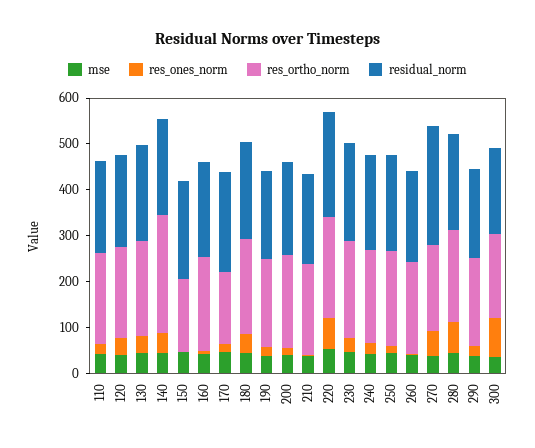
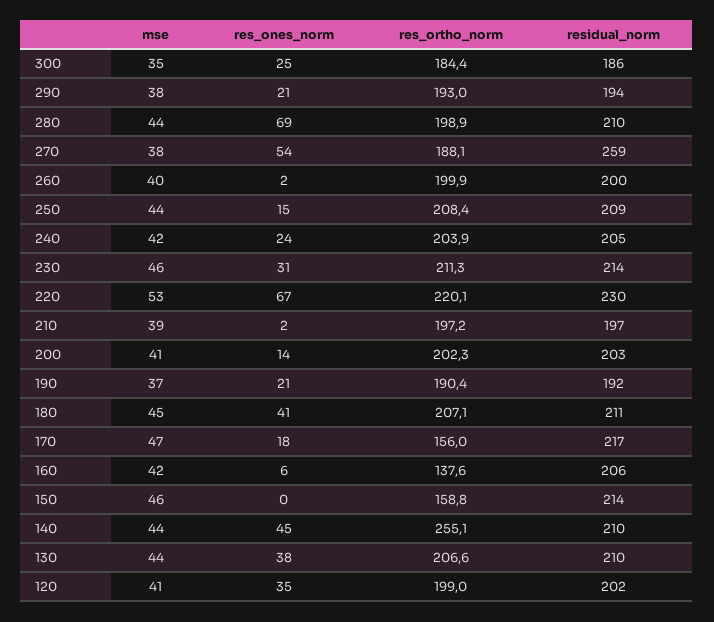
  {
    "mse": {
-     "110": 40,
      "120": 41,
      "130": 44,
      "140": 44,
      "150": 46,
      "160": 42,
      "170": 47,
      "180": 45,
      "190": 37,
      "200": 41,
      "210": 39,
      "220": 53,
      "230": 46,
      "240": 42,
      "250": 44,
      "260": 40,
      "270": 38,
      "280": 44,
      "290": 38,
      "300": 35
    },
    "res_ones_norm": {
-     "110": 20,
      "120": 35,
      "130": 38,
      "140": 45,
      "150": 0,
      "160": 6,
      "170": 18,
      "180": 41,
      "190": 21,
      "200": 14,
      "210": 2,
      "220": 67,
      "230": 31,
      "240": 24,
      "250": 15,
      "260": 2,
      "270": 54,
      "280": 69,
      "290": 21,
-     "300": 80
+     "300": 25
    },
    "res_ortho_norm": {
-     "110": 200,
      "120": 199,
      "130": 206.6,
      "140": 255.1,
      "150": 158.8,
-     "160": 200,
+     "160": 137.6,
      "170": 156,
      "180": 207.1,
      "190": 190.4,
      "200": 202.3,
      "210": 197.2,
      "220": 220.1,
      "230": 211.3,
      "240": 203.9,
      "250": 208.4,
      "260": 199.9,
      "270": 188.1,
      "280": 198.9,
      "290": 193,
      "300": 184.4
    },
    "residual_norm": {
-     "110": 200,
      "120": 202,
      "130": 210,
      "140": 210,
      "150": 214,
      "160": 206,
      "170": 217,
      "180": 211,
      "190": 192,
      "200": 203,
      "210": 197,
      "220": 230,
      "230": 214,
      "240": 205,
      "250": 209,
      "260": 200,
      "270": 259,
      "280": 210,
      "290": 194,
      "300": 186
    }
  }

